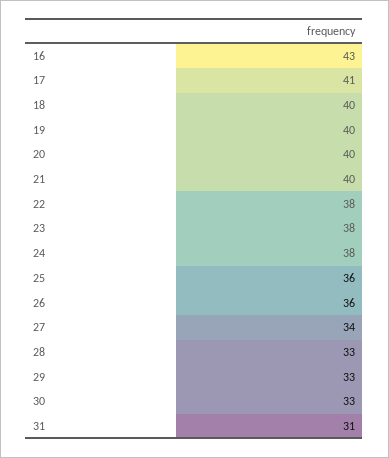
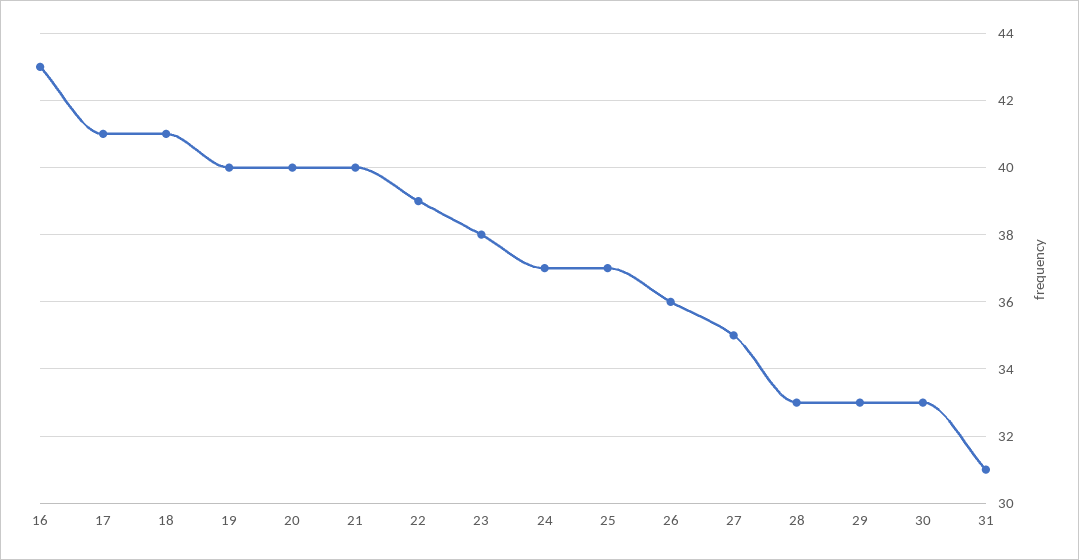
  {
    "16": 43,
    "17": 41,
-   "18": 40,
+   "18": 41,
    "19": 40,
    "20": 40,
    "21": 40,
-   "22": 38,
+   "22": 39,
    "23": 38,
-   "24": 38,
+   "24": 37,
-   "25": 36,
+   "25": 37,
    "26": 36,
-   "27": 34,
+   "27": 35,
    "28": 33,
    "29": 33,
    "30": 33,
    "31": 31
  }

